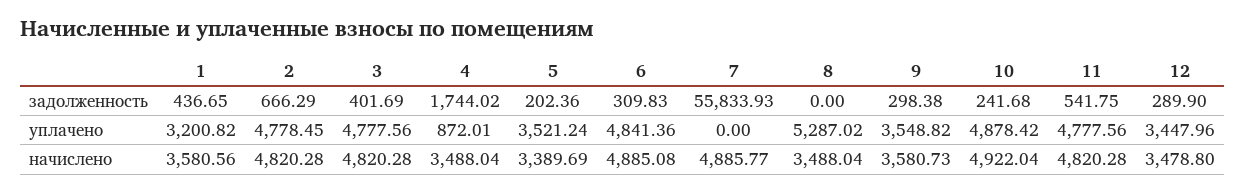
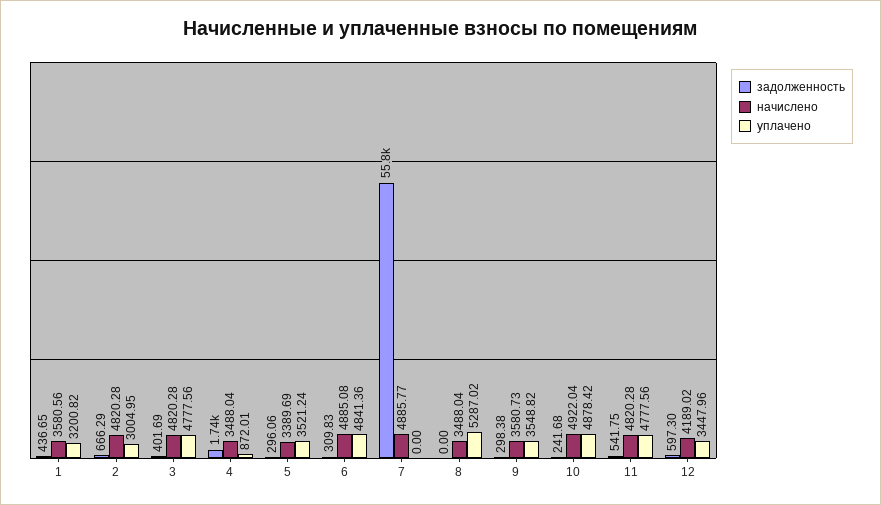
  {
    "задолженность": {
      "1": 436.65,
      "2": 666.29,
      "3": 401.69,
      "4": 1744.02,
-     "5": 202.36,
+     "5": 296.06,
      "6": 309.83,
      "7": 55833.93,
      "8": 0,
      "9": 298.38,
      "10": 241.68,
      "11": 541.75,
-     "12": 289.9
+     "12": 597.3
    },
    "уплачено": {
      "1": 3200.82,
-     "2": 4778.45,
+     "2": 3004.95,
      "3": 4777.56,
      "4": 872.01,
      "5": 3521.24,
      "6": 4841.36,
      "7": 0,
      "8": 5287.02,
      "9": 3548.82,
      "10": 4878.42,
      "11": 4777.56,
      "12": 3447.96
    },
    "начислено": {
      "1": 3580.56,
      "2": 4820.28,
      "3": 4820.28,
      "4": 3488.04,
      "5": 3389.69,
      "6": 4885.08,
      "7": 4885.77,
      "8": 3488.04,
      "9": 3580.73,
      "10": 4922.04,
      "11": 4820.28,
-     "12": 3478.8
+     "12": 4189.02
    }
  }

